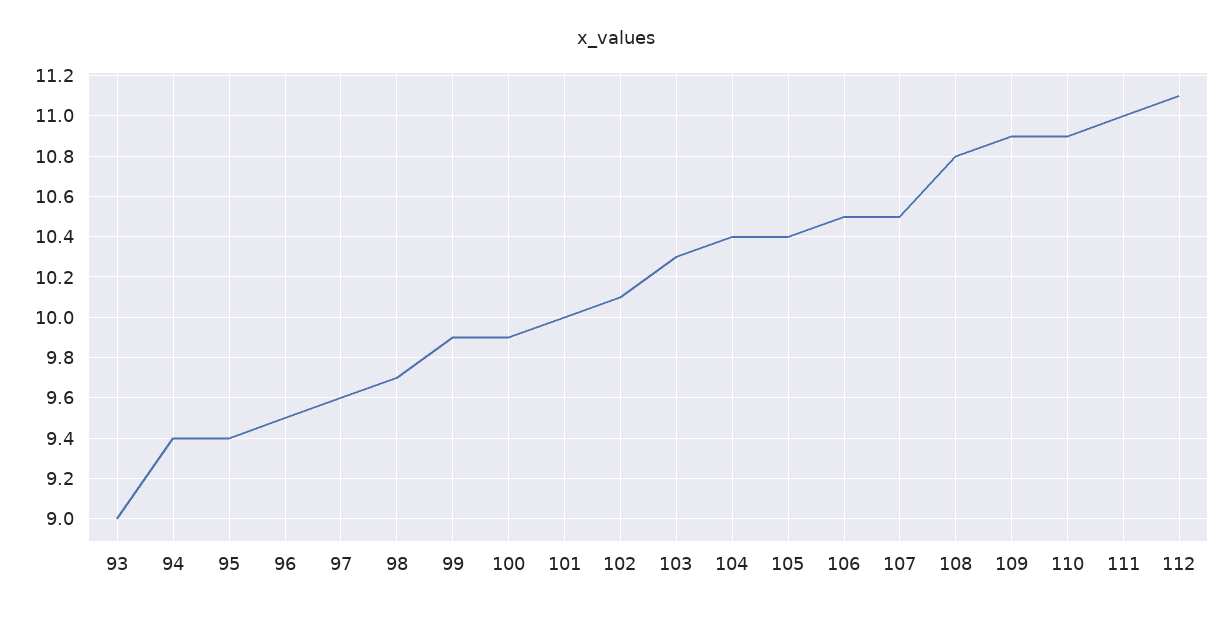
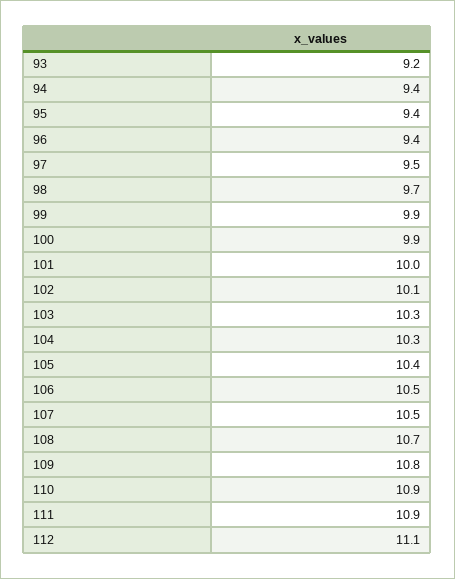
  {
-   "93": 9,
+   "93": 9.2,
    "94": 9.4,
    "95": 9.4,
-   "96": 9.5,
+   "96": 9.4,
-   "97": 9.6,
+   "97": 9.5,
    "98": 9.7,
    "99": 9.9,
    "100": 9.9,
    "101": 10,
    "102": 10.1,
    "103": 10.3,
-   "104": 10.4,
+   "104": 10.3,
    "105": 10.4,
    "106": 10.5,
    "107": 10.5,
-   "108": 10.8,
+   "108": 10.7,
-   "109": 10.9,
+   "109": 10.8,
    "110": 10.9,
-   "111": 11,
+   "111": 10.9,
    "112": 11.1
  }

